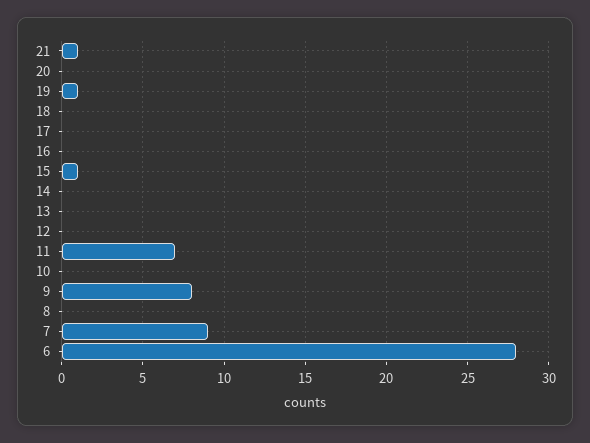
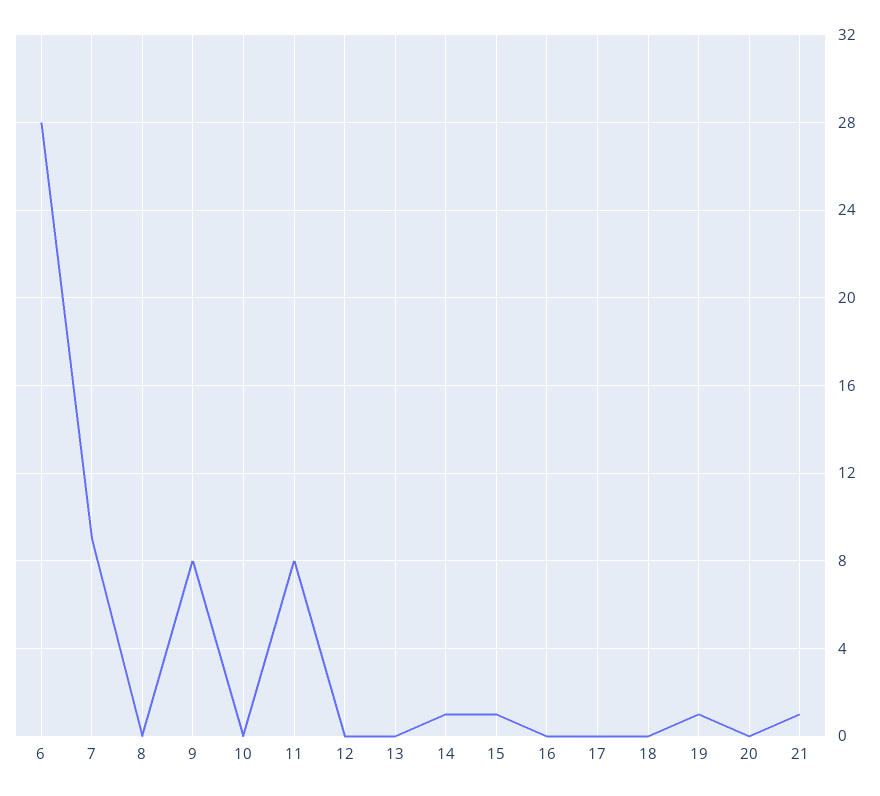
  {
    "21": 1,
    "20": 0,
    "19": 1,
    "18": 0,
    "17": 0,
    "16": 0,
    "15": 1,
-   "14": 0,
+   "14": 1,
    "13": 0,
    "12": 0,
-   "11": 7,
+   "11": 8,
    "10": 0,
    "9": 8,
    "8": 0,
    "7": 9,
    "6": 28
  }

